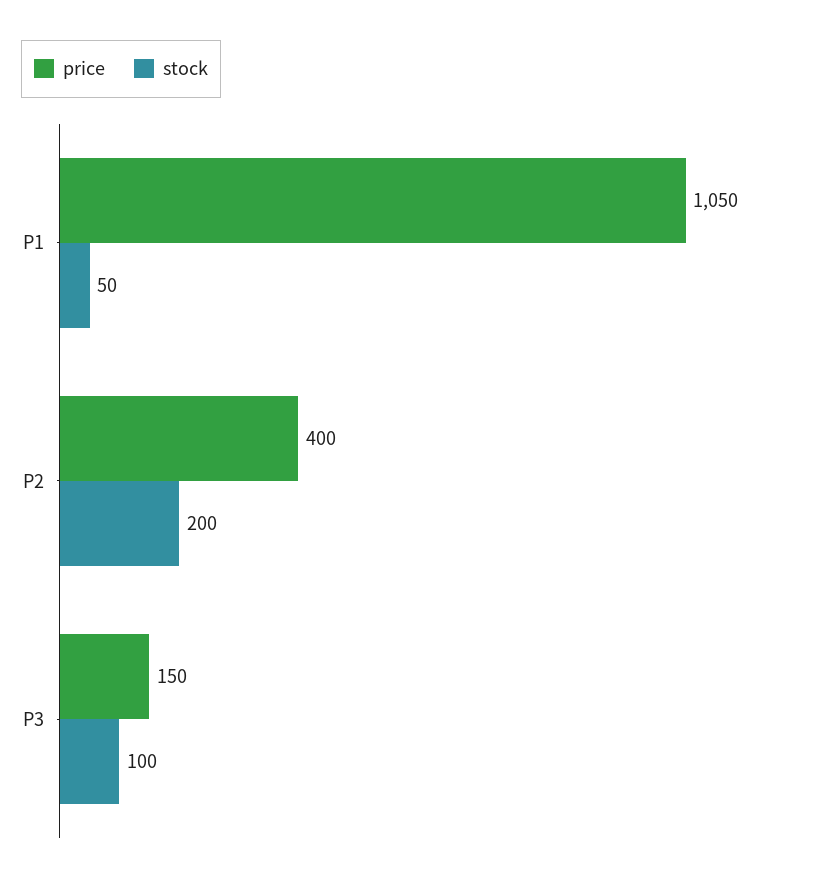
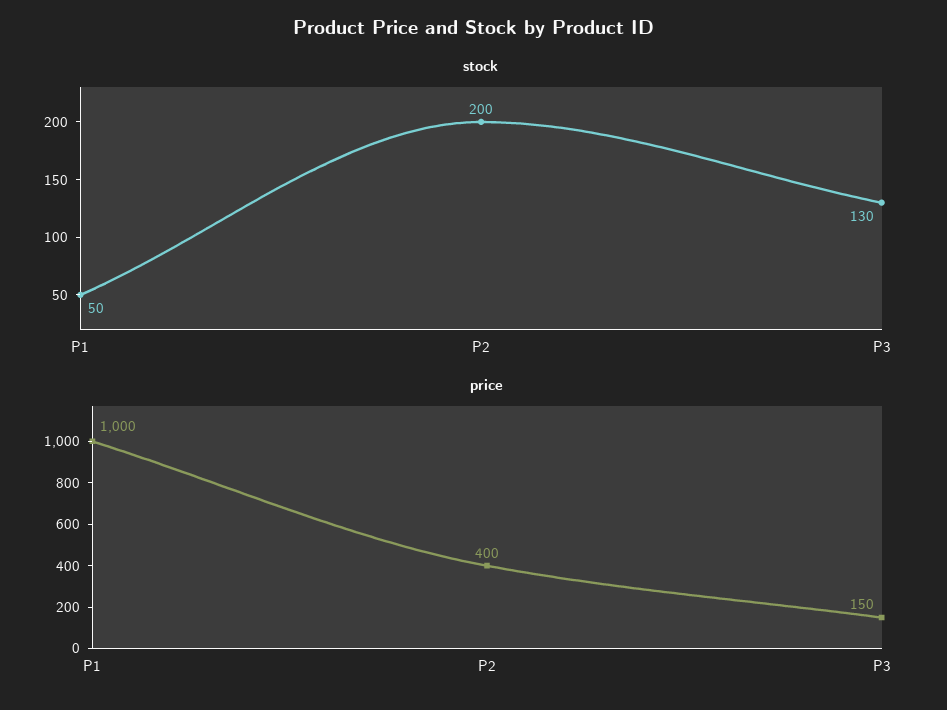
  {
    "price": {
-     "P1": 1050,
+     "P1": 1000,
      "P2": 400,
      "P3": 150
    },
    "stock": {
      "P1": 50,
      "P2": 200,
-     "P3": 100
+     "P3": 130
    }
  }

